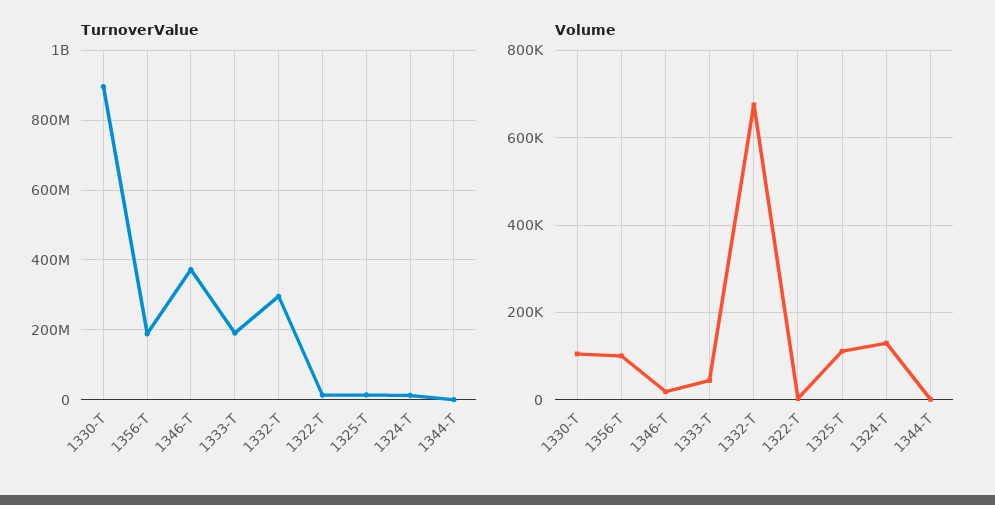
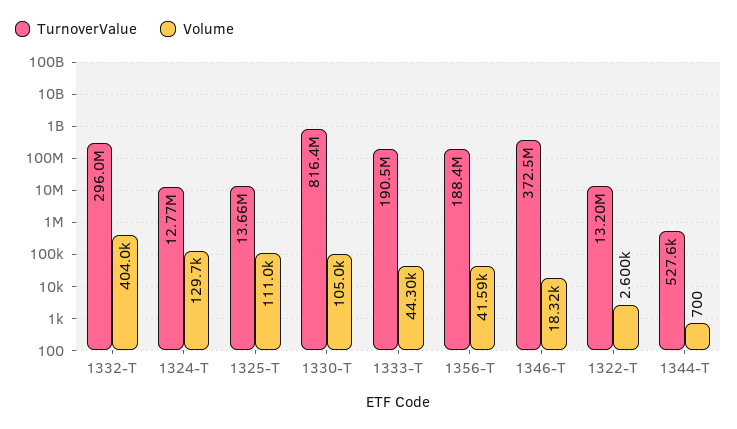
  {
    "TurnoverValue": {
-     "1330-T": 900000000,
+     "1330-T": 816400000,
      "1356-T": 188400000,
      "1346-T": 372500000,
      "1333-T": 190500000,
      "1332-T": 296000000,
      "1322-T": 13200000,
      "1325-T": 13660000,
      "1324-T": 12770000,
      "1344-T": 527600
    },
    "Volume": {
      "1330-T": 105000,
-     "1356-T": 100000,
+     "1356-T": 41590,
      "1346-T": 18320,
      "1333-T": 44300,
-     "1332-T": 680000,
+     "1332-T": 404000,
      "1322-T": 2600,
      "1325-T": 111000,
      "1324-T": 129700,
      "1344-T": 700
    }
  }

